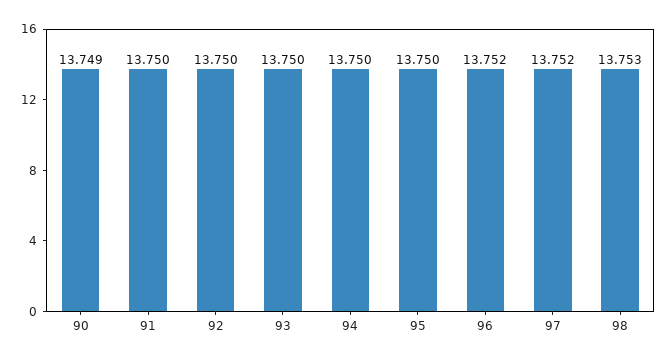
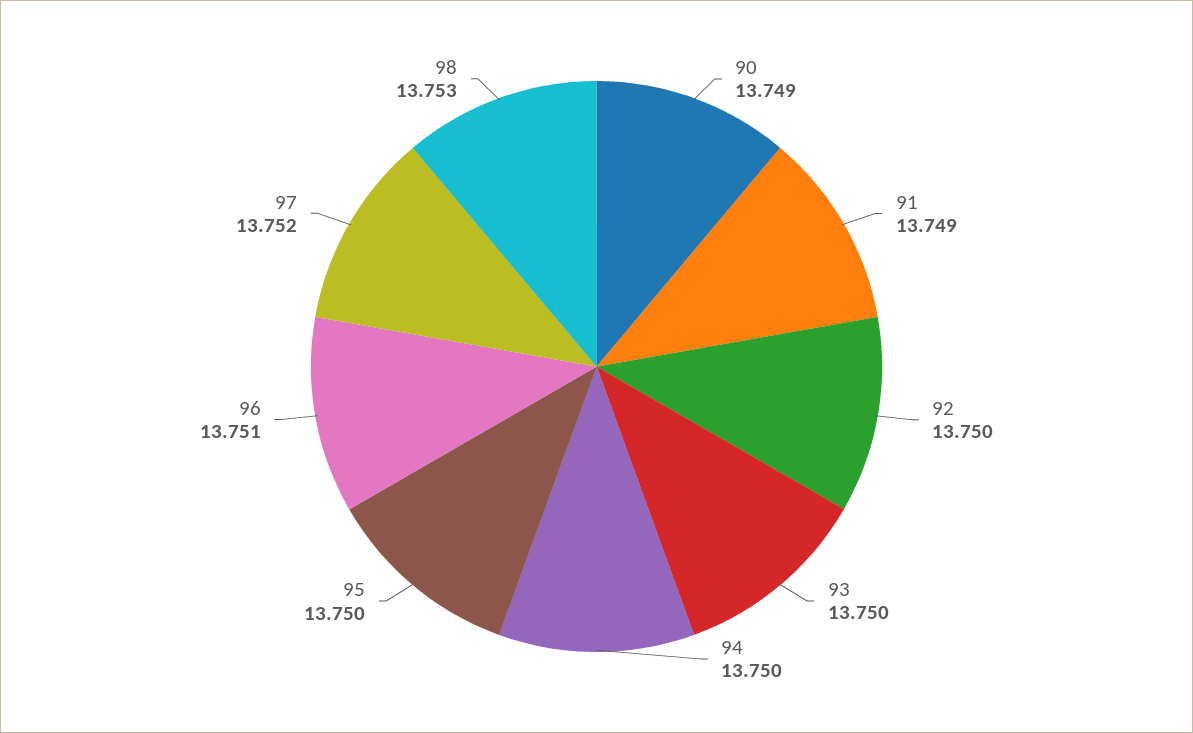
  {
    "90": 13.749,
-   "91": 13.75,
+   "91": 13.749,
    "92": 13.75,
    "93": 13.75,
    "94": 13.75,
    "95": 13.75,
-   "96": 13.752,
+   "96": 13.751,
    "97": 13.752,
    "98": 13.753
  }

